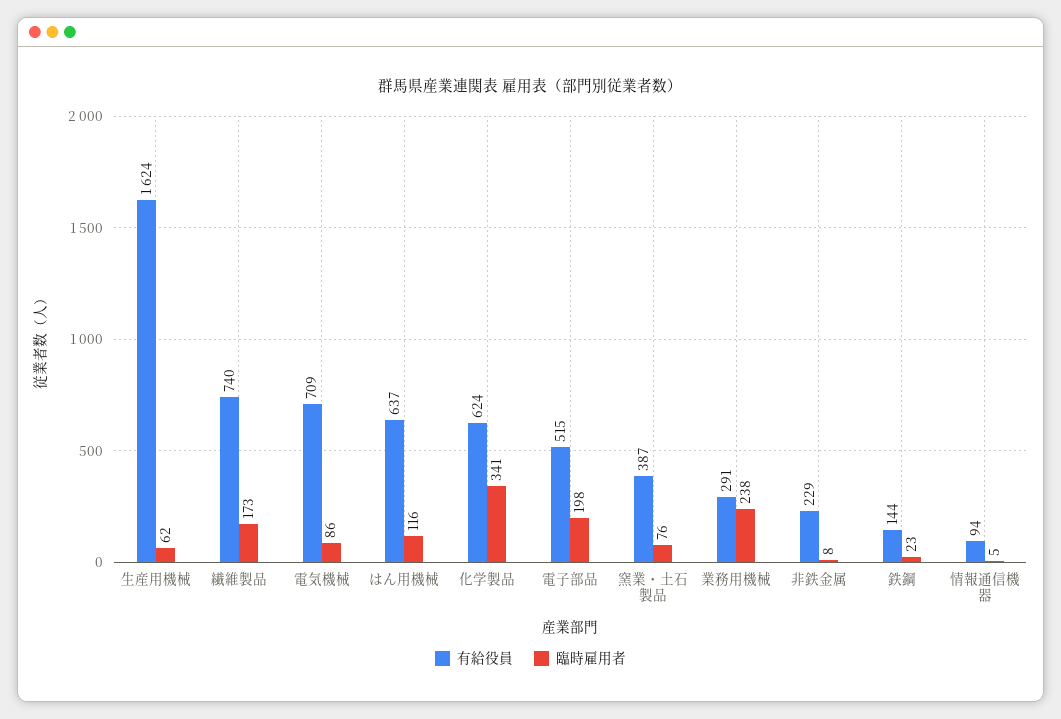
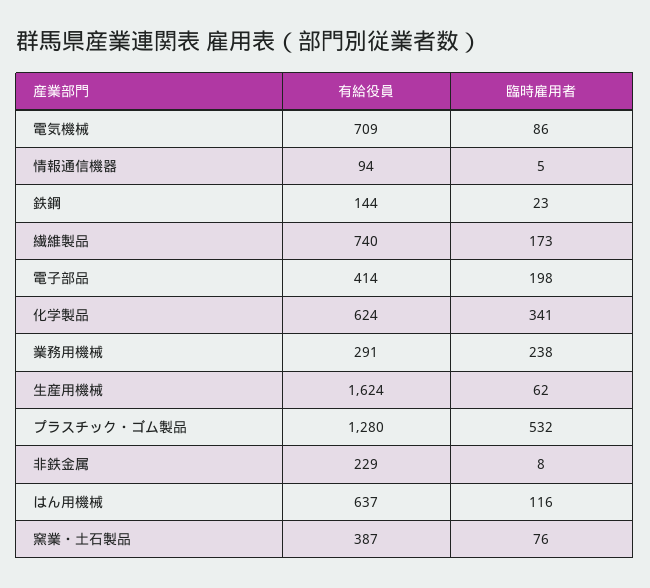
  {
    "有給役員": {
      "生産用機械": 1624,
      "繊維製品": 740,
      "電気機械": 709,
      "はん用機械": 637,
      "化学製品": 624,
-     "電子部品": 515,
+     "電子部品": 414,
      "窯業・土石製品": 387,
      "業務用機械": 291,
      "非鉄金属": 229,
      "鉄鋼": 144,
-     "情報通信機器": 94
+     "情報通信機器": 94,
+     "プラスチック・ゴム製品": 1280
    },
    "臨時雇用者": {
      "生産用機械": 62,
      "繊維製品": 173,
      "電気機械": 86,
      "はん用機械": 116,
      "化学製品": 341,
      "電子部品": 198,
      "窯業・土石製品": 76,
      "業務用機械": 238,
      "非鉄金属": 8,
      "鉄鋼": 23,
-     "情報通信機器": 5
+     "情報通信機器": 5,
+     "プラスチック・ゴム製品": 532
    }
  }

